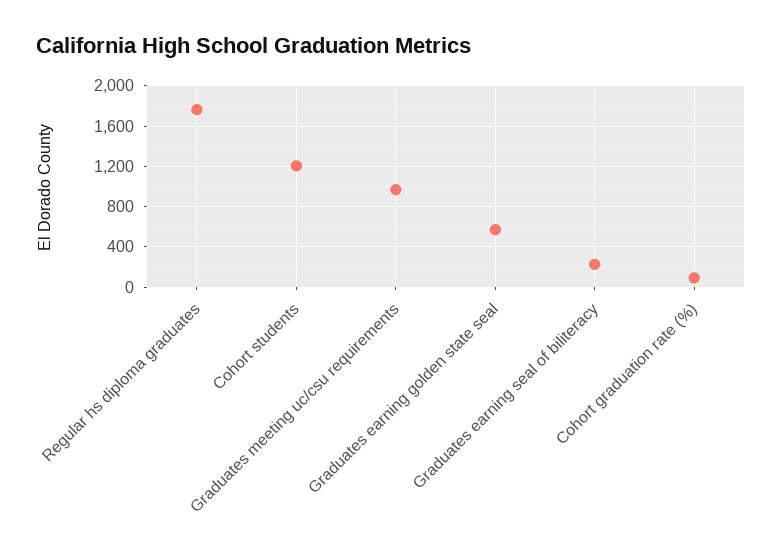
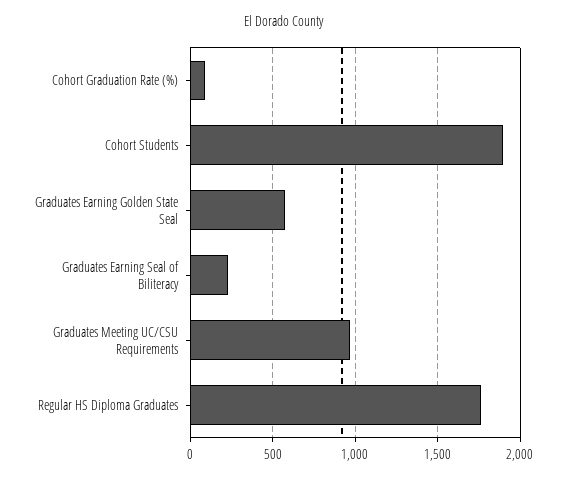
  {
    "Regular hs diploma graduates": 1750,
-   "Cohort students": 1200,
+   "Cohort students": 1900,
    "Graduates meeting uc/csu requirements": 950,
    "Graduates earning golden state seal": 550,
    "Graduates earning seal of biliteracy": 250,
    "Cohort graduation rate (%)": 100
  }

